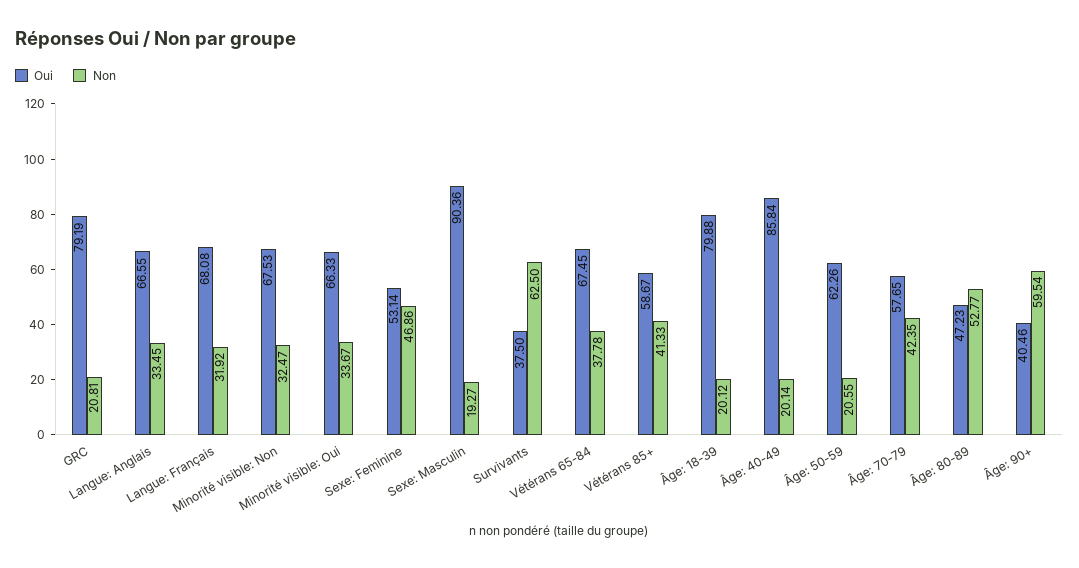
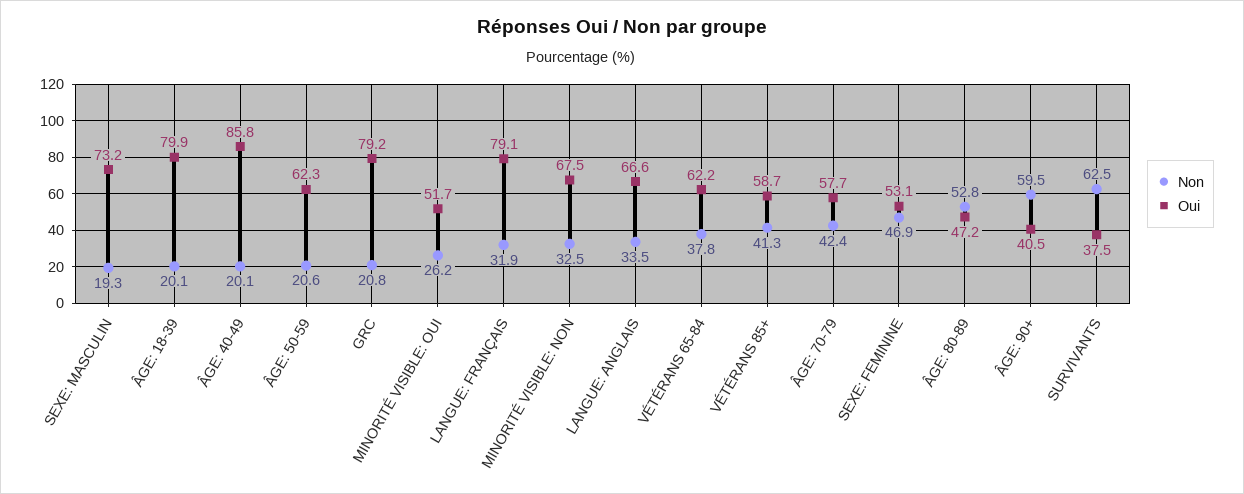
  {
    "Oui": {
      "GRC": 79.19,
      "Langue: Anglais": 66.55,
-     "Langue: Français": 68.08,
+     "Langue: Français": 79.1,
      "Minorité visible: Non": 67.53,
-     "Minorité visible: Oui": 66.33,
+     "Minorité visible: Oui": 51.7,
      "Sexe: Feminine": 53.14,
-     "Sexe: Masculin": 90.36,
+     "Sexe: Masculin": 73.2,
      "Survivants": 37.5,
-     "Vétérans 65-84": 67.45,
+     "Vétérans 65-84": 62.2,
      "Vétérans 85+": 58.67,
      "Âge: 18-39": 79.88,
      "Âge: 40-49": 85.84,
      "Âge: 50-59": 62.26,
      "Âge: 70-79": 57.65,
      "Âge: 80-89": 47.23,
      "Âge: 90+": 40.46
    },
    "Non": {
      "GRC": 20.81,
      "Langue: Anglais": 33.45,
      "Langue: Français": 31.92,
      "Minorité visible: Non": 32.47,
-     "Minorité visible: Oui": 33.67,
+     "Minorité visible: Oui": 26.2,
      "Sexe: Feminine": 46.86,
      "Sexe: Masculin": 19.27,
      "Survivants": 62.5,
      "Vétérans 65-84": 37.78,
      "Vétérans 85+": 41.33,
      "Âge: 18-39": 20.12,
      "Âge: 40-49": 20.14,
      "Âge: 50-59": 20.55,
      "Âge: 70-79": 42.35,
      "Âge: 80-89": 52.77,
      "Âge: 90+": 59.54
    }
  }

